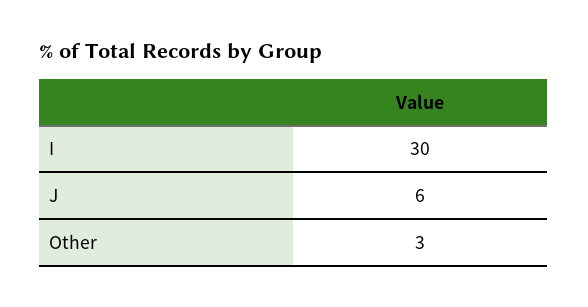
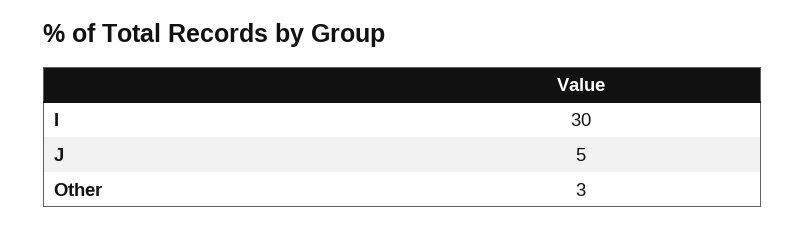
  {
    "I": 30,
-   "J": 6,
+   "J": 5,
    "Other": 3
  }

